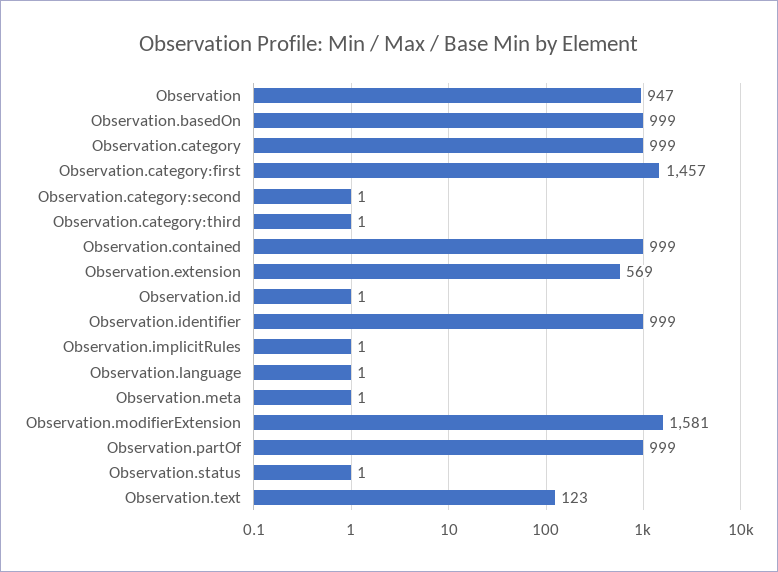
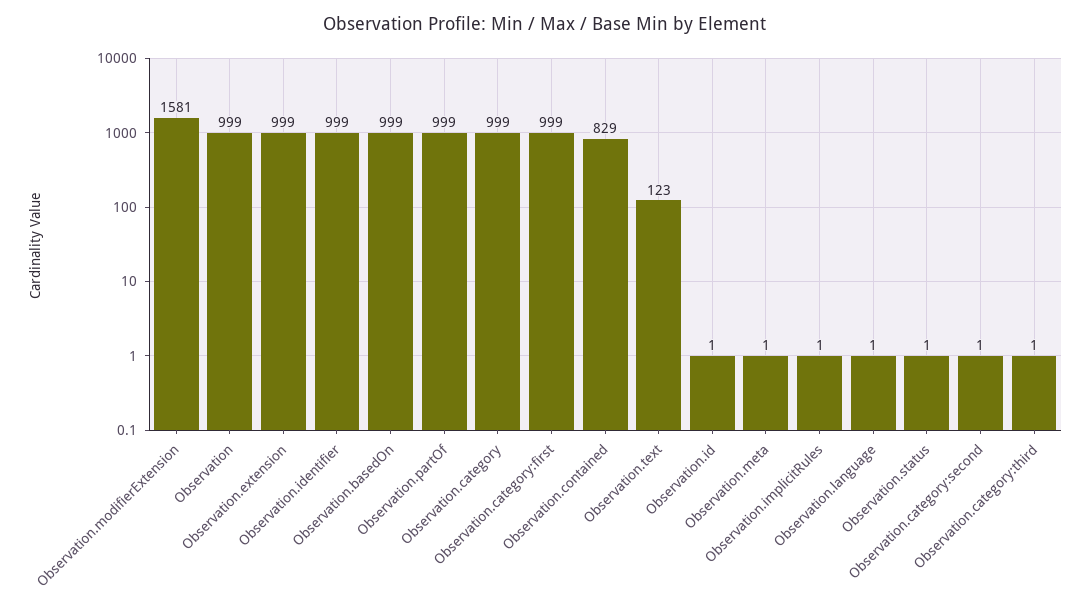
  {
-   "Observation": 947,
+   "Observation": 999,
    "Observation.basedOn": 999,
    "Observation.category": 999,
-   "Observation.category:first": 1457,
+   "Observation.category:first": 999,
    "Observation.category:second": 1,
    "Observation.category:third": 1,
-   "Observation.contained": 999,
+   "Observation.contained": 829,
-   "Observation.extension": 569,
+   "Observation.extension": 999,
    "Observation.id": 1,
    "Observation.identifier": 999,
    "Observation.implicitRules": 1,
    "Observation.language": 1,
    "Observation.meta": 1,
    "Observation.modifierExtension": 1581,
    "Observation.partOf": 999,
    "Observation.status": 1,
    "Observation.text": 123
  }

